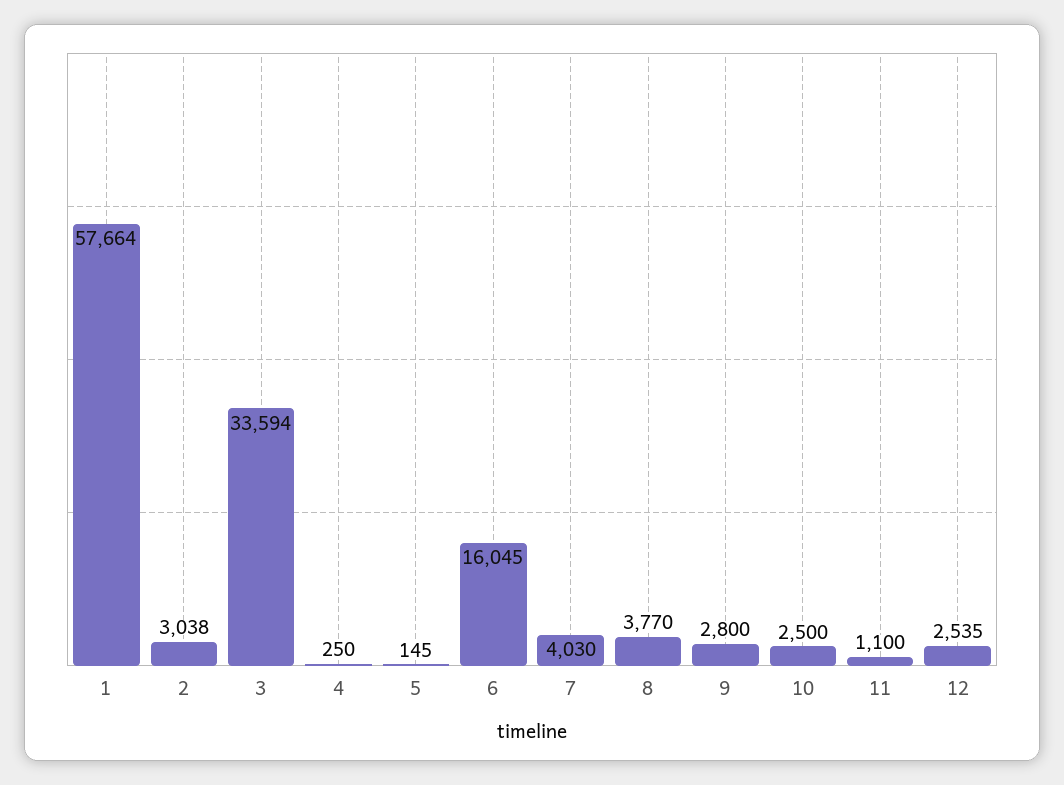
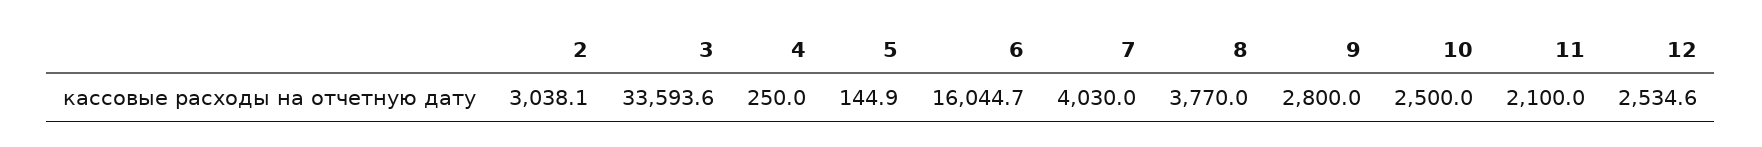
  {
-   "1": 57664,
    "2": 3038.1,
    "3": 33593.6,
    "4": 250,
    "5": 144.9,
    "6": 16044.7,
    "7": 4030,
    "8": 3770,
    "9": 2800,
    "10": 2500,
-   "11": 1100,
+   "11": 2100,
    "12": 2534.6
  }

